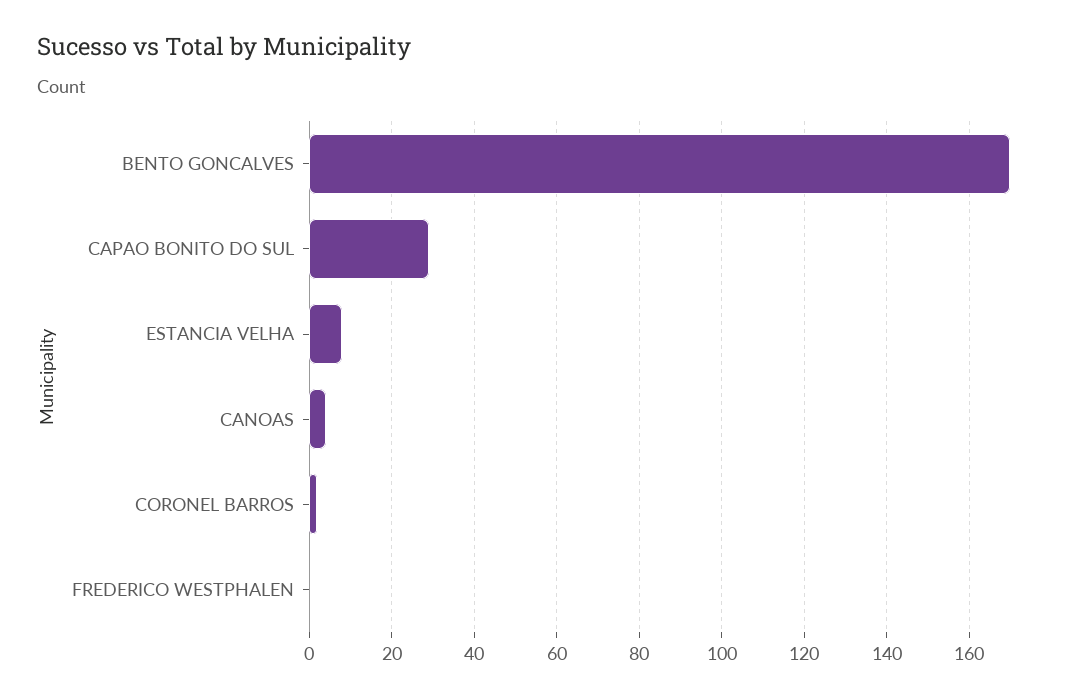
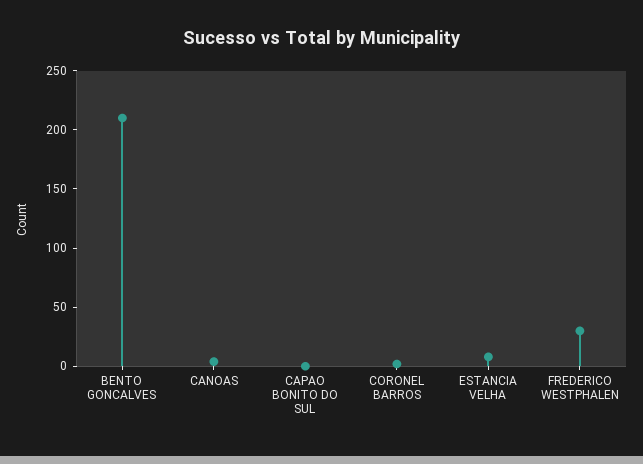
  {
-   "BENTO GONCALVES": 170,
+   "BENTO GONCALVES": 210,
-   "CAPAO BONITO DO SUL": 30,
+   "CAPAO BONITO DO SUL": 0,
    "ESTANCIA VELHA": 10,
    "CANOAS": 5,
    "CORONEL BARROS": 0,
-   "FREDERICO WESTPHALEN": 0
+   "FREDERICO WESTPHALEN": 30
  }

